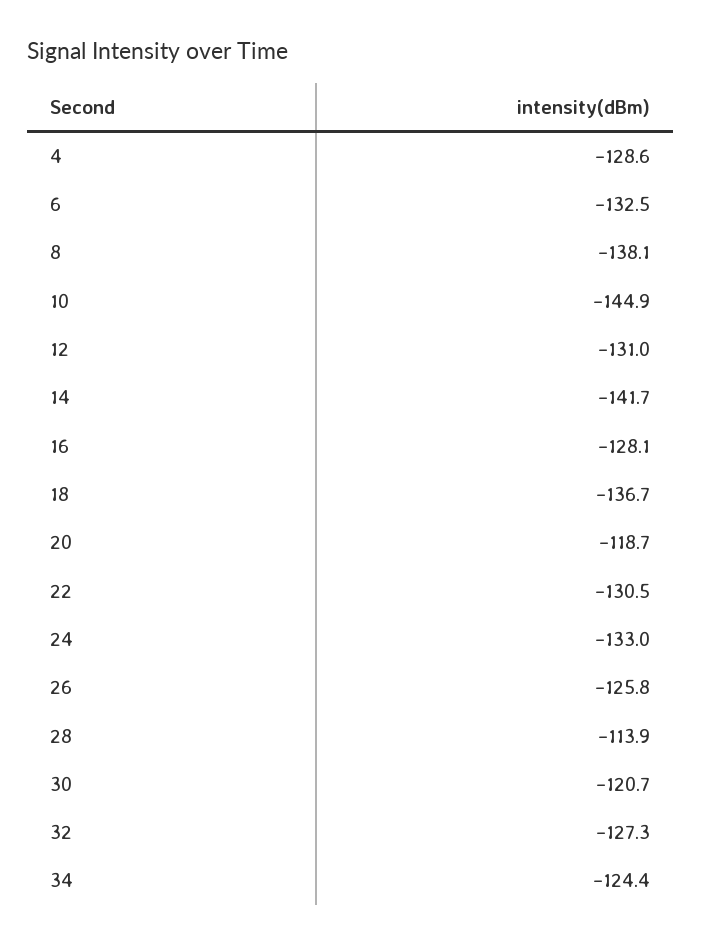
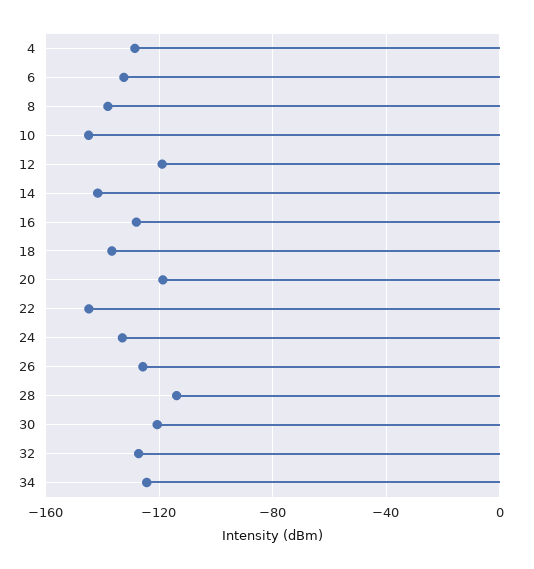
  {
    "4": -128.6,
    "6": -132.5,
    "8": -138.1,
    "10": -144.9,
-   "12": -131,
+   "12": -120,
    "14": -141.7,
    "16": -128.1,
    "18": -136.7,
    "20": -118.7,
-   "22": -130.5,
+   "22": -145,
    "24": -133,
    "26": -125.8,
    "28": -113.9,
    "30": -120.7,
    "32": -127.3,
    "34": -124.4
  }

